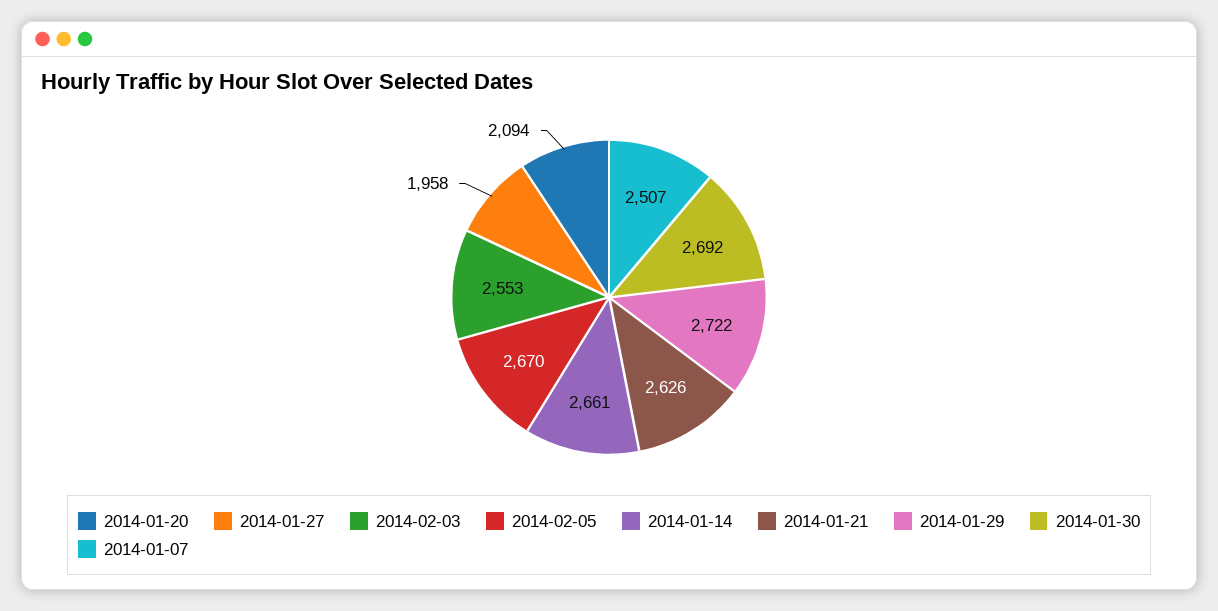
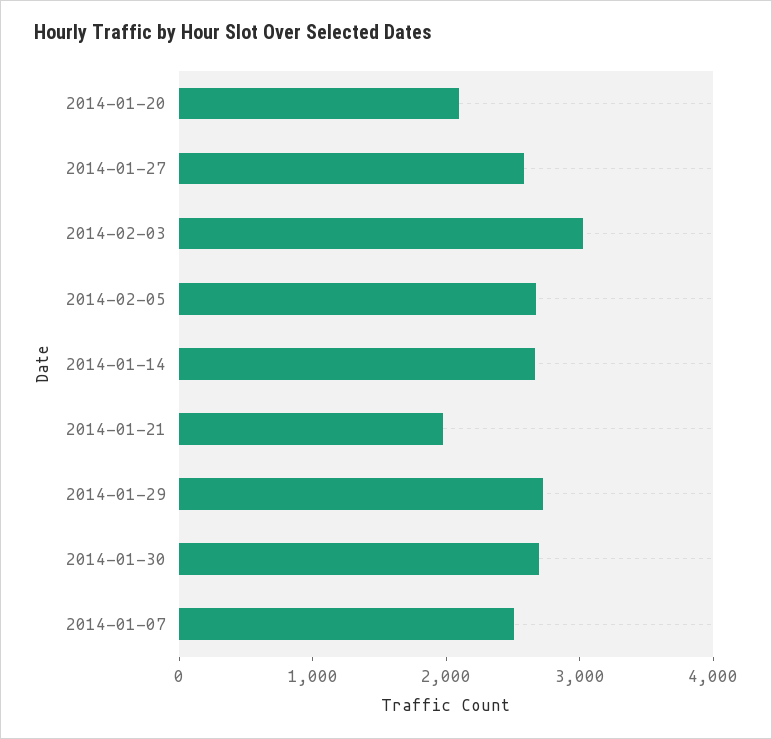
  {
    "2014-01-20": 2094,
-   "2014-01-27": 1958,
+   "2014-01-27": 2600,
-   "2014-02-03": 2553,
+   "2014-02-03": 3000,
    "2014-02-05": 2670,
    "2014-01-14": 2661,
-   "2014-01-21": 2626,
+   "2014-01-21": 2000,
    "2014-01-29": 2722,
    "2014-01-30": 2692,
    "2014-01-07": 2507
  }

